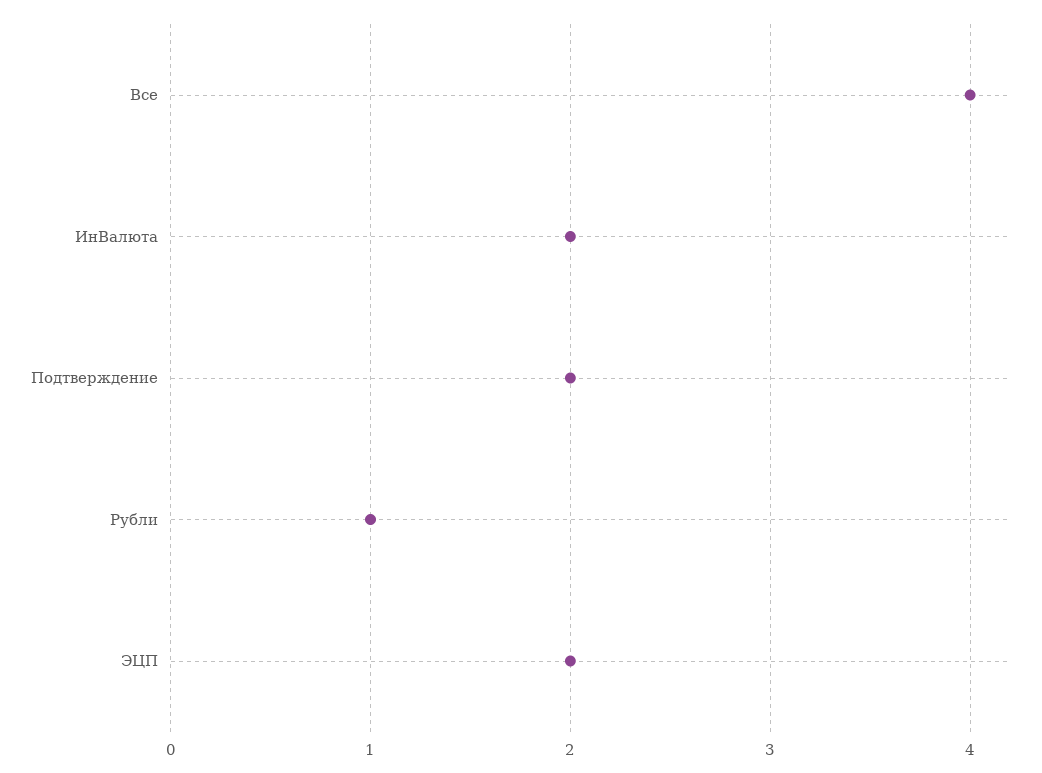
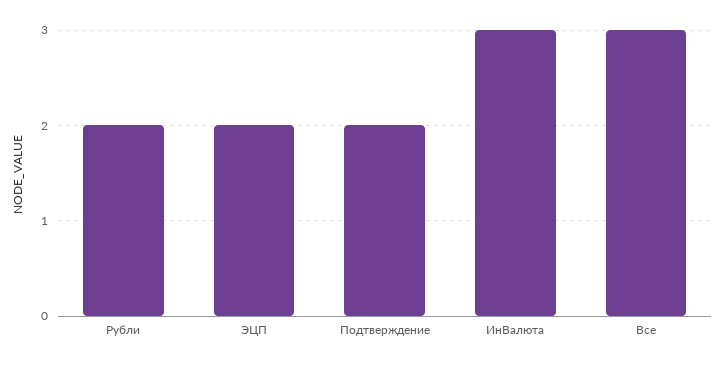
  {
-   "Все": 4,
+   "Все": 3,
-   "ИнВалюта": 2,
+   "ИнВалюта": 3,
    "Подтверждение": 2,
-   "Рубли": 1,
+   "Рубли": 2,
    "ЭЦП": 2
  }

